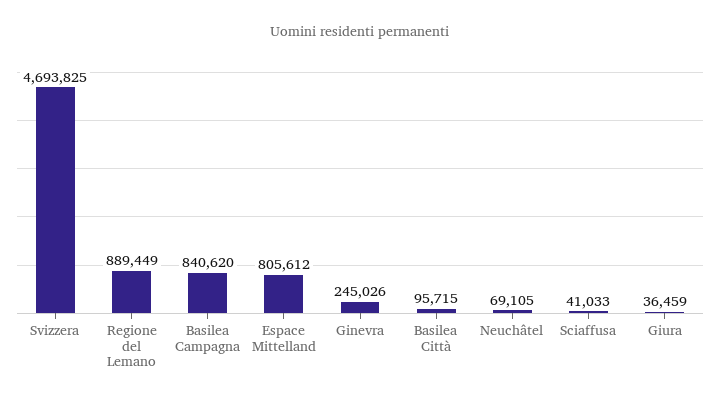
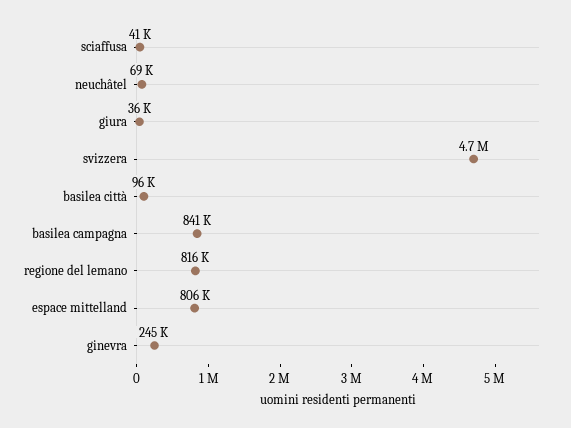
  {
    "Svizzera": 4693825,
-   "Regione del Lemano": 889449,
+   "Regione del Lemano": 816000,
    "Basilea Campagna": 840620,
    "Espace Mittelland": 805612,
    "Ginevra": 245026,
    "Basilea Città": 95715,
    "Neuchâtel": 69105,
    "Sciaffusa": 41033,
    "Giura": 36459
  }

